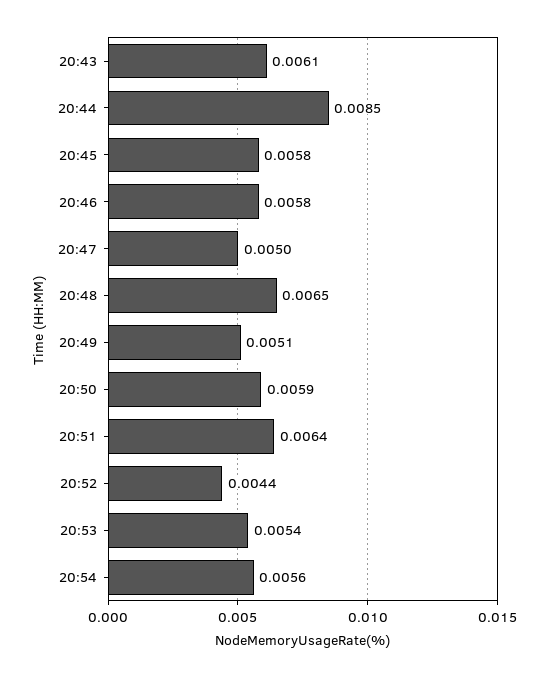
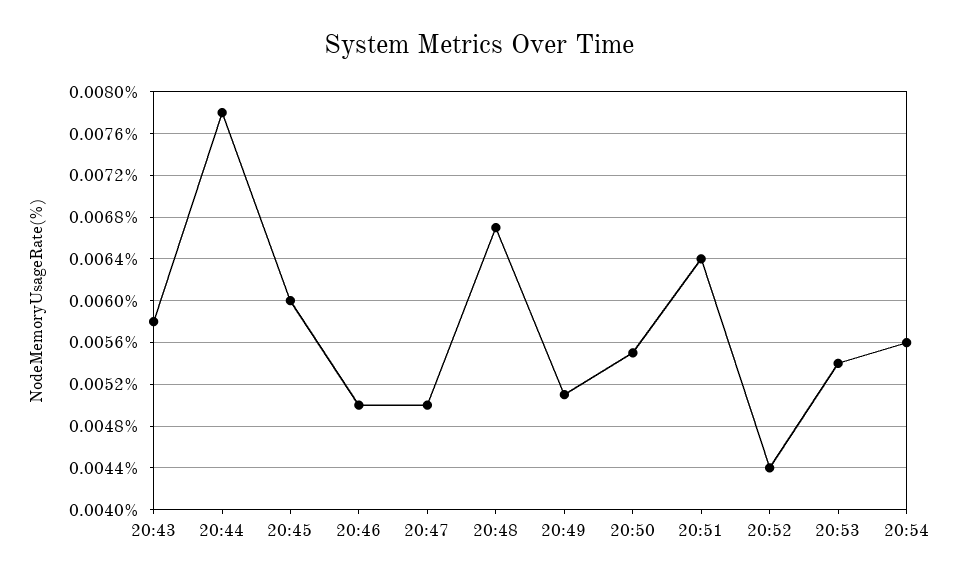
  {
-   "20:43": 0.0061,
+   "20:43": 0.0058,
-   "20:44": 0.0085,
+   "20:44": 0.0078,
-   "20:45": 0.0058,
+   "20:45": 0.006,
-   "20:46": 0.0058,
+   "20:46": 0.005,
    "20:47": 0.005,
-   "20:48": 0.0065,
+   "20:48": 0.0067,
    "20:49": 0.0051,
-   "20:50": 0.0059,
+   "20:50": 0.0055,
    "20:51": 0.0064,
    "20:52": 0.0044,
    "20:53": 0.0054,
    "20:54": 0.0056
  }

